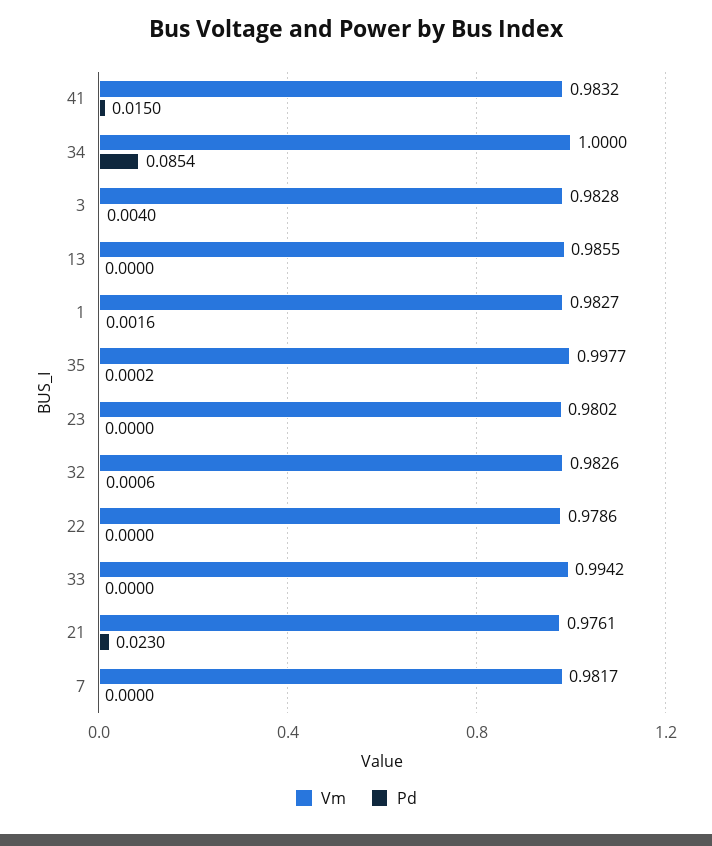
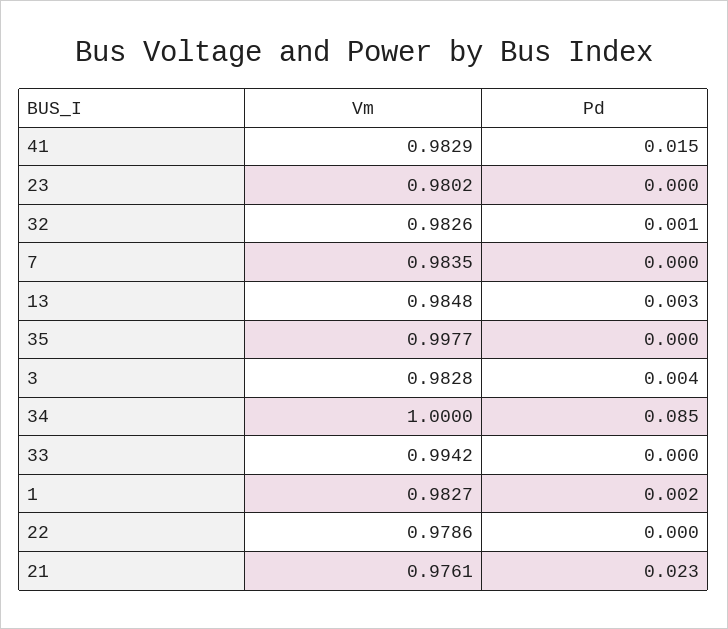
  {
    "Vm": {
-     "41": 0.9832,
+     "41": 0.9829,
      "34": 1,
      "3": 0.9828,
-     "13": 0.9855,
+     "13": 0.9848,
      "1": 0.9827,
      "35": 0.9977,
      "23": 0.9802,
      "32": 0.9826,
      "22": 0.9786,
      "33": 0.9942,
      "21": 0.9761,
-     "7": 0.9817
+     "7": 0.9835
    },
    "Pd": {
      "41": 0.015,
      "34": 0.0854,
      "3": 0.004,
-     "13": 0,
+     "13": 0.003,
      "1": 0.0016,
      "35": 0.0002,
      "23": 0,
      "32": 0.0006,
      "22": 0,
      "33": 0,
      "21": 0.023,
      "7": 0
    }
  }

